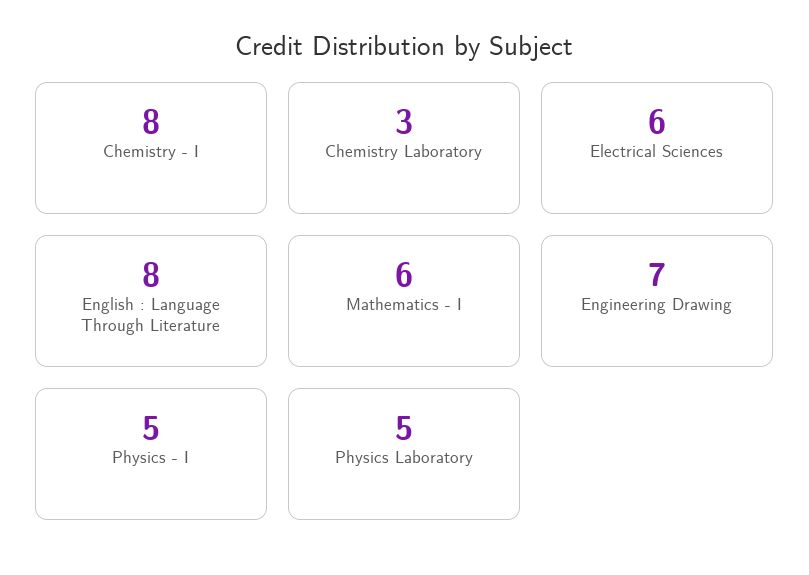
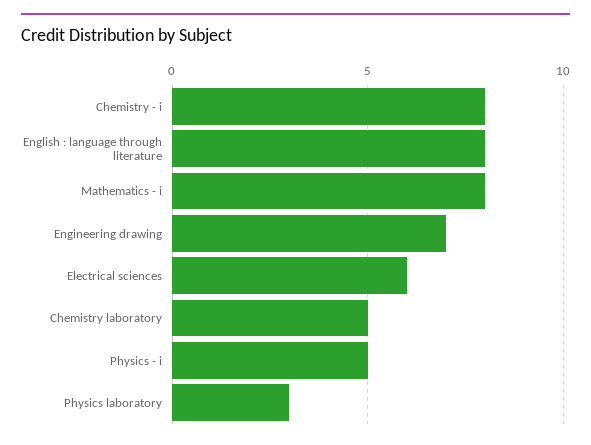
  {
    "Chemistry - I": 8,
-   "Chemistry Laboratory": 3,
+   "Chemistry Laboratory": 5,
    "Electrical Sciences": 6,
    "English : Language Through Literature": 8,
-   "Mathematics - I": 6,
+   "Mathematics - I": 8,
    "Engineering Drawing": 7,
    "Physics - I": 5,
-   "Physics Laboratory": 5
+   "Physics Laboratory": 3
  }

